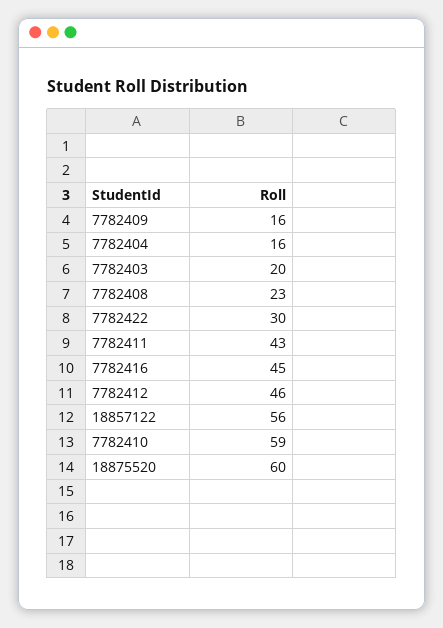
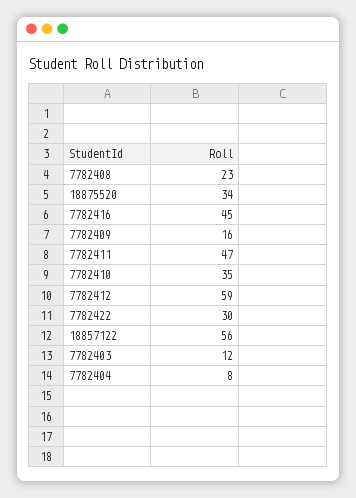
  {
    "7782409": 16,
-   "7782404": 16,
+   "7782404": 8,
-   "7782403": 20,
+   "7782403": 12,
    "7782408": 23,
    "7782422": 30,
-   "7782411": 43,
+   "7782411": 47,
    "7782416": 45,
-   "7782412": 46,
+   "7782412": 59,
    "18857122": 56,
-   "7782410": 59,
+   "7782410": 35,
-   "18875520": 60
+   "18875520": 34
  }

